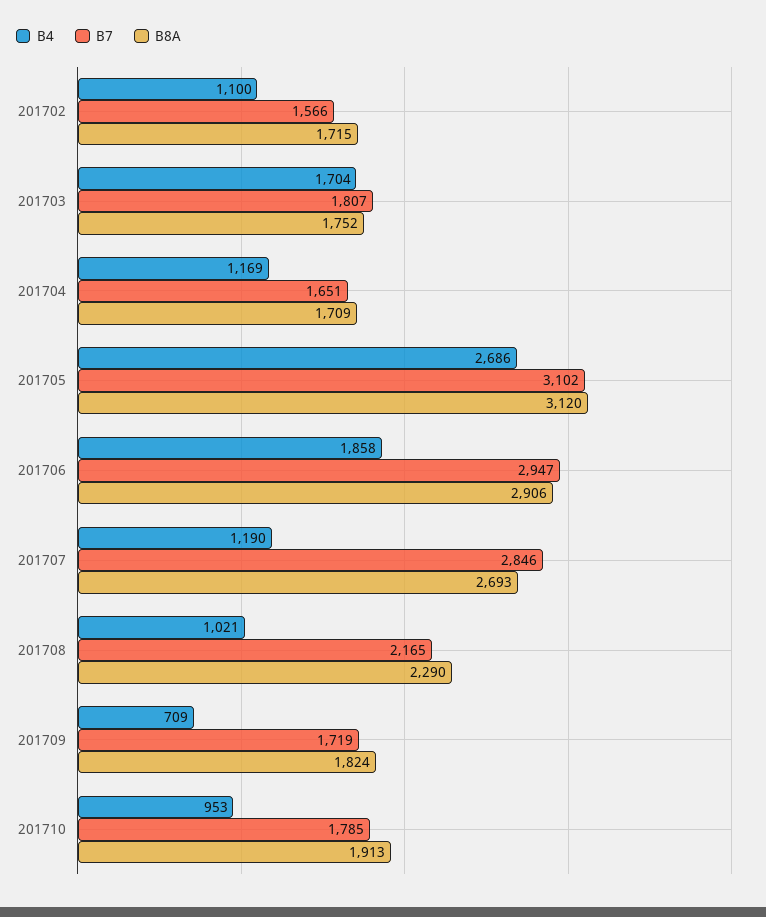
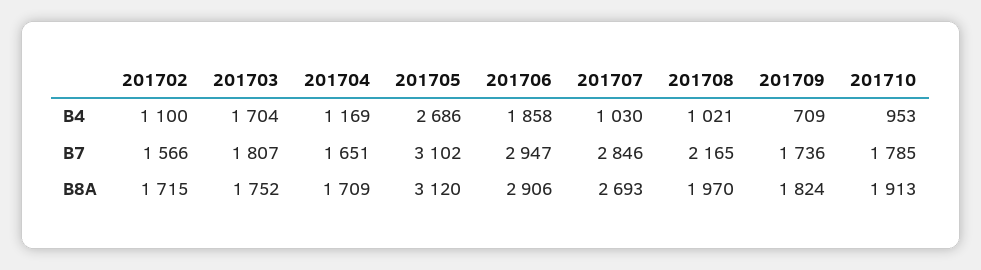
  {
    "B4": {
      "201702": 1100,
      "201703": 1704,
      "201704": 1169,
      "201705": 2686,
      "201706": 1858,
-     "201707": 1190,
+     "201707": 1030,
      "201708": 1021,
      "201709": 709,
      "201710": 953
    },
    "B7": {
      "201702": 1566,
      "201703": 1807,
      "201704": 1651,
      "201705": 3102,
      "201706": 2947,
      "201707": 2846,
      "201708": 2165,
-     "201709": 1719,
+     "201709": 1736,
      "201710": 1785
    },
    "B8A": {
      "201702": 1715,
      "201703": 1752,
      "201704": 1709,
      "201705": 3120,
      "201706": 2906,
      "201707": 2693,
-     "201708": 2290,
+     "201708": 1970,
      "201709": 1824,
      "201710": 1913
    }
  }

